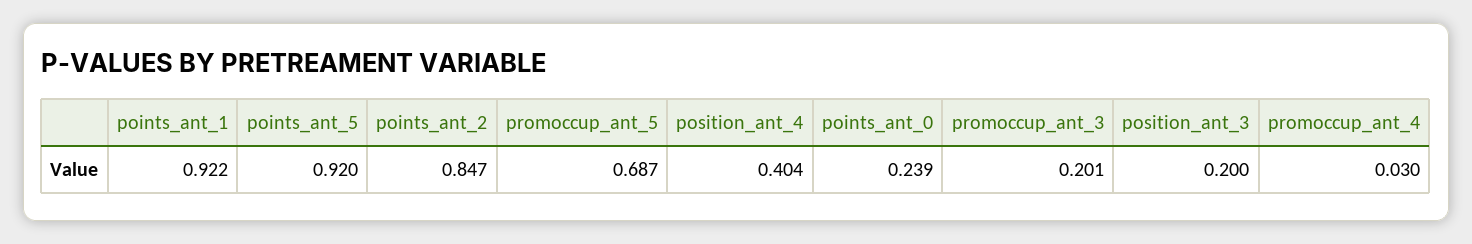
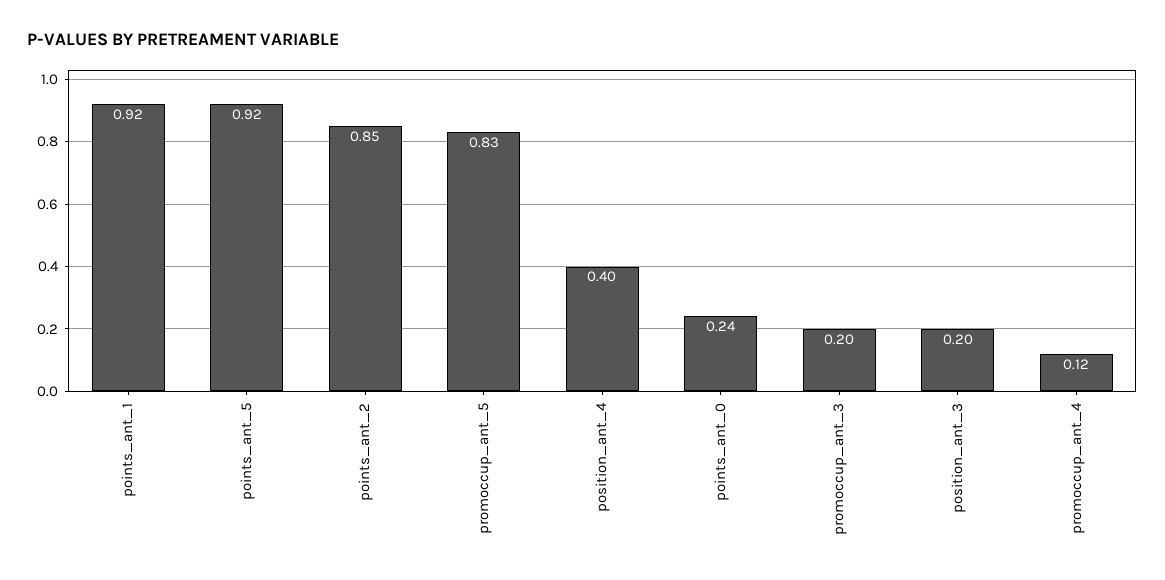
  {
    "points_ant_1": 0.922,
    "points_ant_5": 0.92,
    "points_ant_2": 0.847,
-   "promoccup_ant_5": 0.687,
+   "promoccup_ant_5": 0.83,
    "position_ant_4": 0.404,
    "points_ant_0": 0.239,
    "promoccup_ant_3": 0.201,
    "position_ant_3": 0.2,
-   "promoccup_ant_4": 0.03
+   "promoccup_ant_4": 0.12
  }

